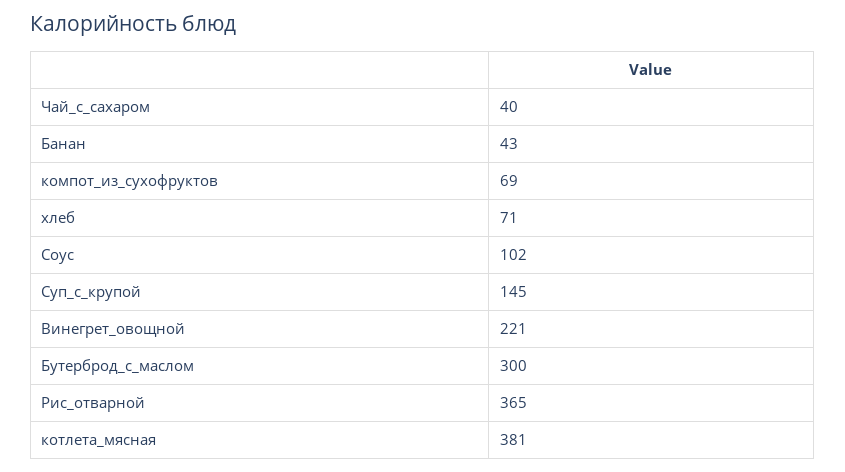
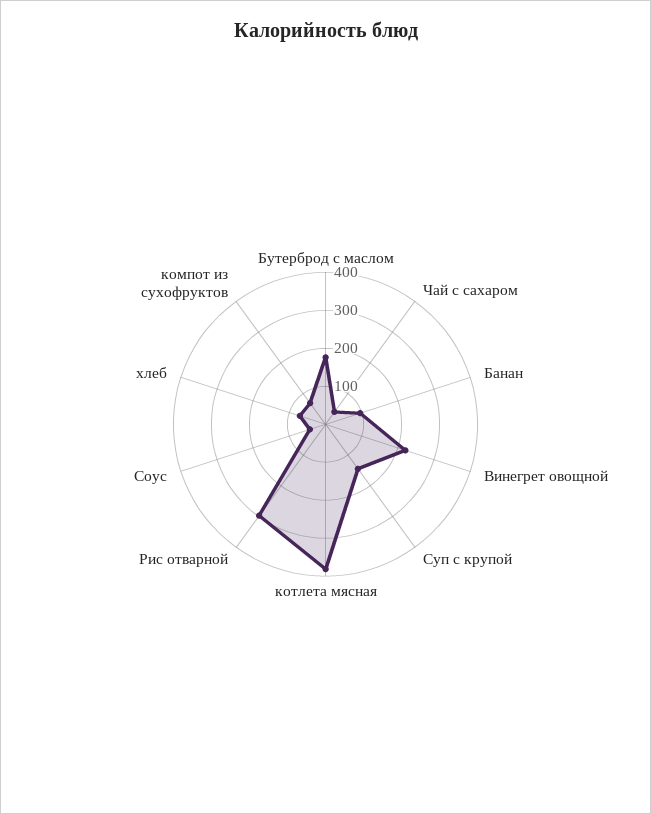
  {
    "Чай_с_сахаром": 40,
-   "Банан": 43,
+   "Банан": 100,
    "компот_из_сухофруктов": 69,
    "хлеб": 71,
-   "Соус": 102,
+   "Соус": 50,
    "Суп_с_крупой": 145,
    "Винегрет_овощной": 221,
-   "Бутерброд_с_маслом": 300,
+   "Бутерброд_с_маслом": 175,
-   "Рис_отварной": 365,
+   "Рис_отварной": 300,
    "котлета_мясная": 381
  }

